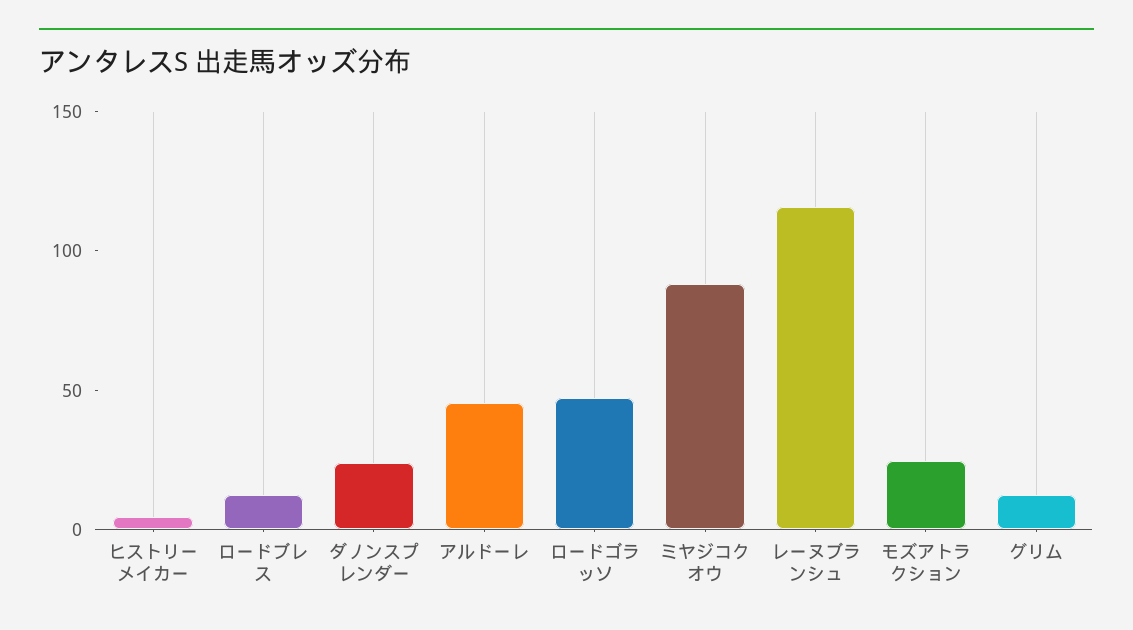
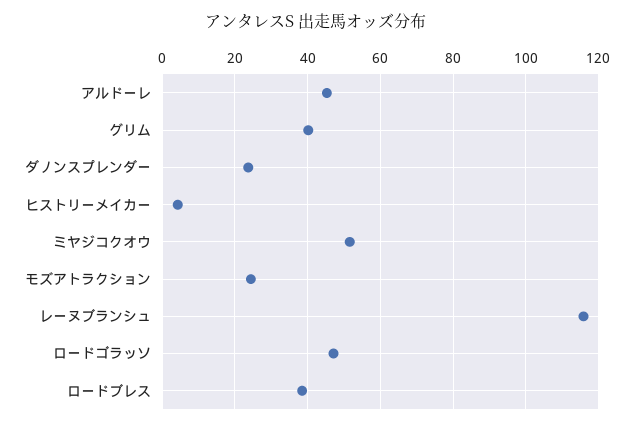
  {
    "ヒストリーメイカー": 4,
-   "ロードブレス": 10,
+   "ロードブレス": 38,
    "ダノンスプレンダー": 24,
    "アルドーレ": 46,
    "ロードゴラッソ": 48,
-   "ミヤジコクオウ": 90,
+   "ミヤジコクオウ": 52,
    "レーヌブランシュ": 116,
    "モズアトラクション": 24,
-   "グリム": 10
+   "グリム": 40
  }

